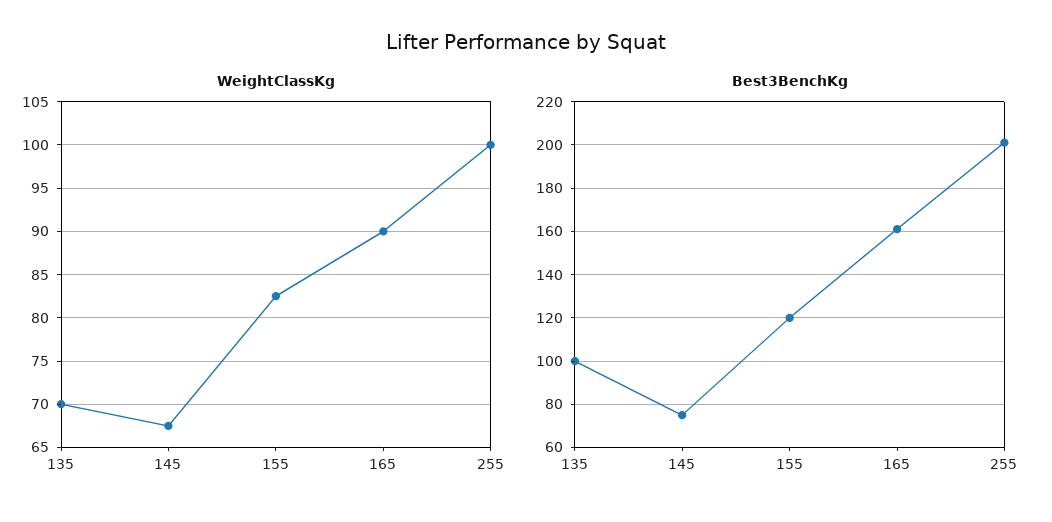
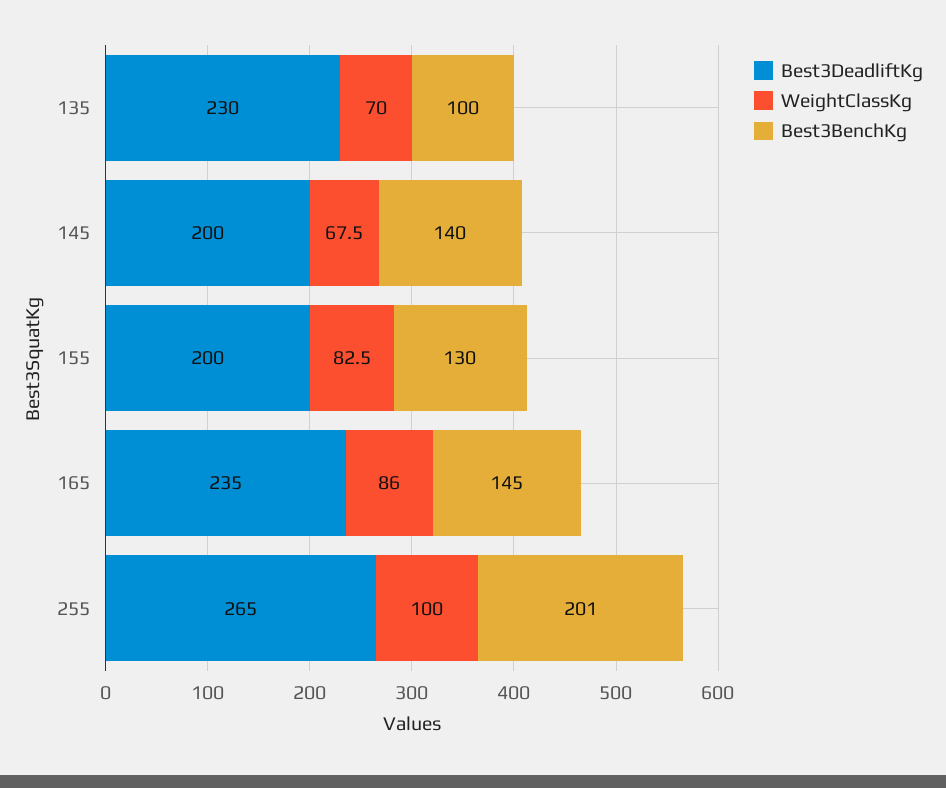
  {
    "WeightClassKg": {
      "135": 70,
      "145": 67.5,
      "155": 82.5,
-     "165": 90,
+     "165": 86,
      "255": 100
    },
    "Best3BenchKg": {
      "135": 100,
-     "145": 75,
+     "145": 140,
-     "155": 120,
+     "155": 130,
-     "165": 160,
+     "165": 145,
      "255": 201
-   }
+   },
+   "Best3DeadliftKg": {
+     "135": 230,
+     "145": 200,
+     "155": 200,
+     "165": 235,
+     "255": 265
+   }
  }

